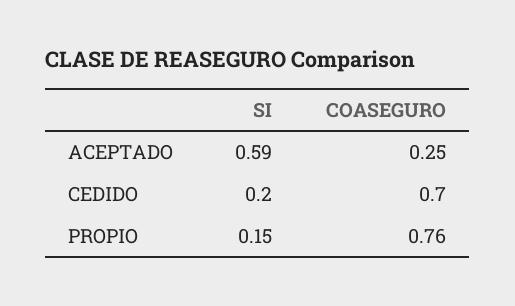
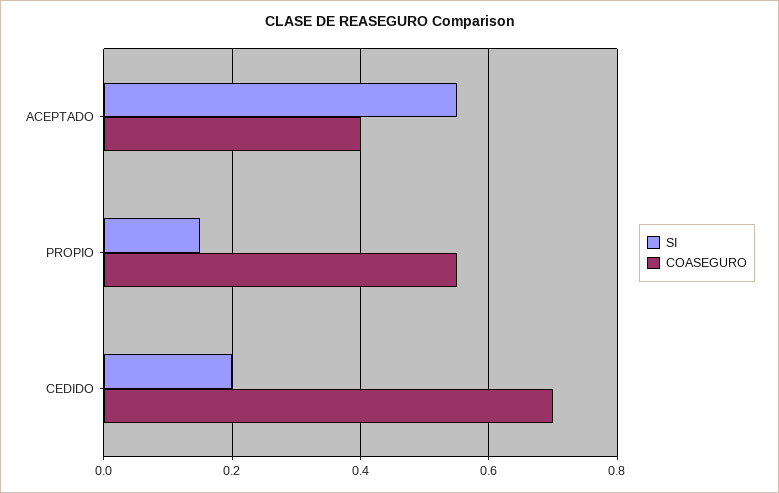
  {
    "SI": {
-     "ACEPTADO": 0.59,
+     "ACEPTADO": 0.55,
      "CEDIDO": 0.2,
      "PROPIO": 0.15
    },
    "COASEGURO": {
-     "ACEPTADO": 0.25,
+     "ACEPTADO": 0.4,
      "CEDIDO": 0.7,
-     "PROPIO": 0.76
+     "PROPIO": 0.55
    }
  }

